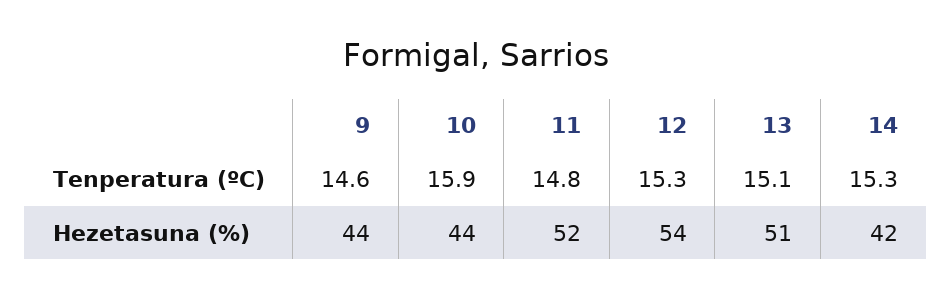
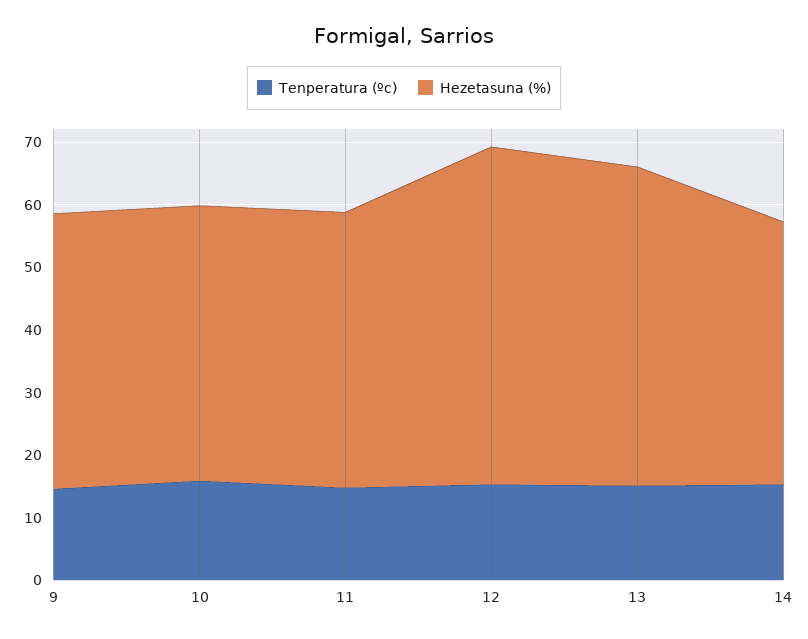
  {
    "Tenperatura (ºC)": {
      "9": 14.6,
      "10": 15.9,
      "11": 14.8,
      "12": 15.3,
      "13": 15.1,
      "14": 15.3
    },
    "Hezetasuna (%)": {
      "9": 44,
      "10": 44,
-     "11": 52,
+     "11": 44,
      "12": 54,
      "13": 51,
      "14": 42
    }
  }

